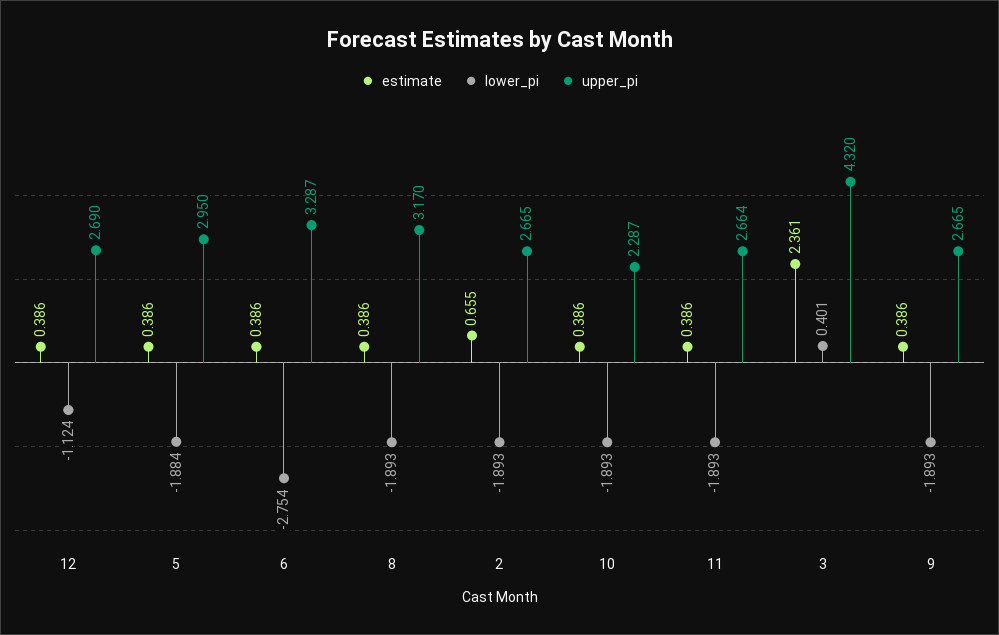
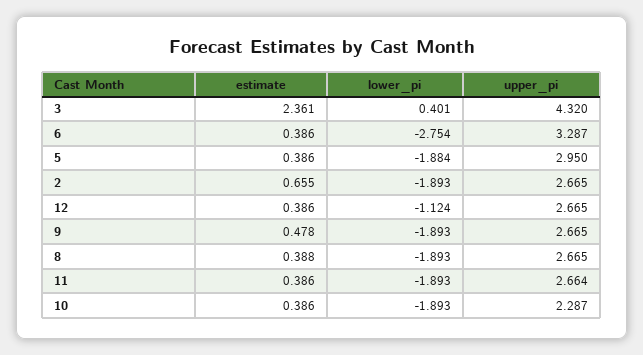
  {
    "estimate": {
      "12": 0.386,
      "5": 0.386,
      "6": 0.386,
-     "8": 0.386,
+     "8": 0.388,
      "2": 0.655,
      "10": 0.386,
      "11": 0.386,
      "3": 2.361,
-     "9": 0.386
+     "9": 0.478
    },
    "lower_pi": {
      "12": -1.124,
      "5": -1.884,
      "6": -2.754,
      "8": -1.893,
      "2": -1.893,
      "10": -1.893,
      "11": -1.893,
      "3": 0.401,
      "9": -1.893
    },
    "upper_pi": {
-     "12": 2.69,
+     "12": 2.665,
      "5": 2.95,
      "6": 3.287,
-     "8": 3.17,
+     "8": 2.665,
      "2": 2.665,
      "10": 2.287,
      "11": 2.664,
      "3": 4.32,
      "9": 2.665
    }
  }

